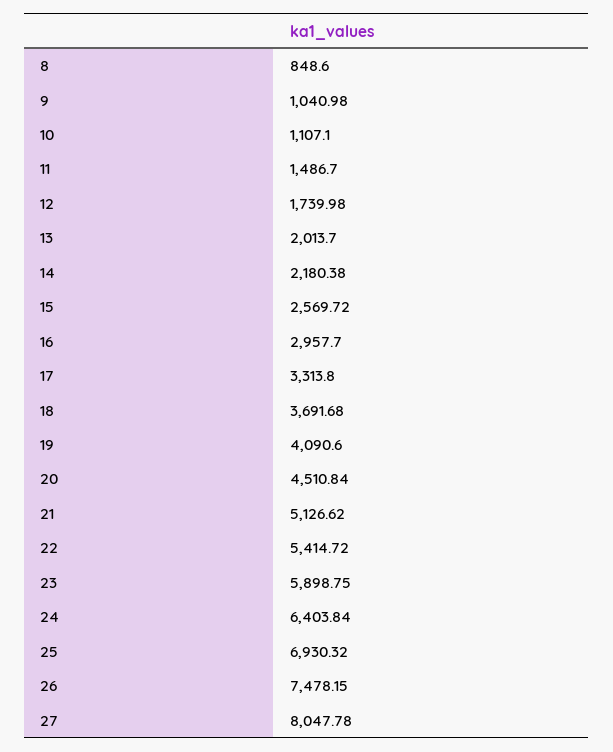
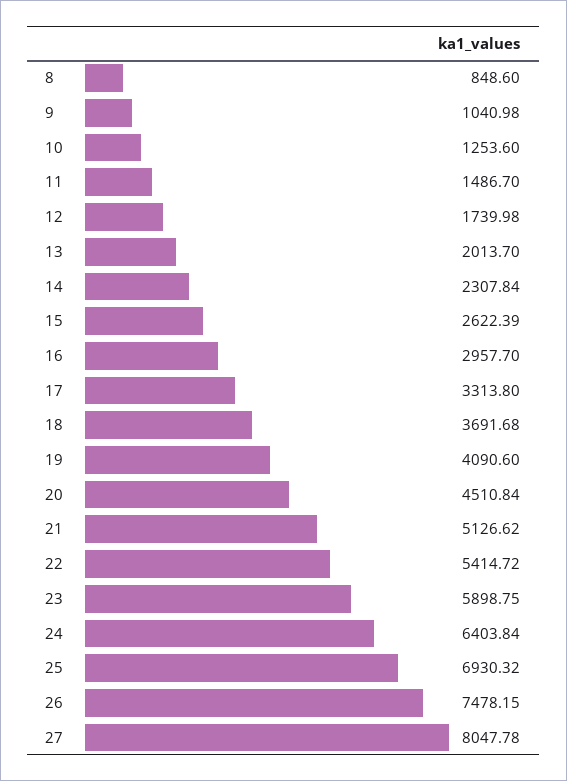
  {
    "8": 848.6,
    "9": 1040.98,
-   "10": 1107.1,
+   "10": 1253.6,
    "11": 1486.7,
    "12": 1739.98,
    "13": 2013.7,
-   "14": 2180.38,
+   "14": 2307.84,
-   "15": 2569.72,
+   "15": 2622.39,
    "16": 2957.7,
    "17": 3313.8,
    "18": 3691.68,
    "19": 4090.6,
    "20": 4510.84,
    "21": 5126.62,
    "22": 5414.72,
    "23": 5898.75,
    "24": 6403.84,
    "25": 6930.32,
    "26": 7478.15,
    "27": 8047.78
  }

